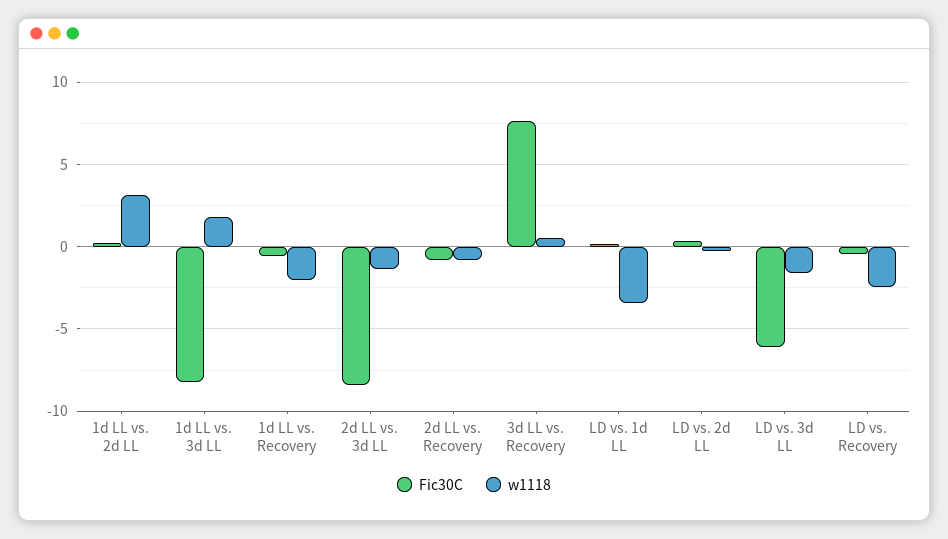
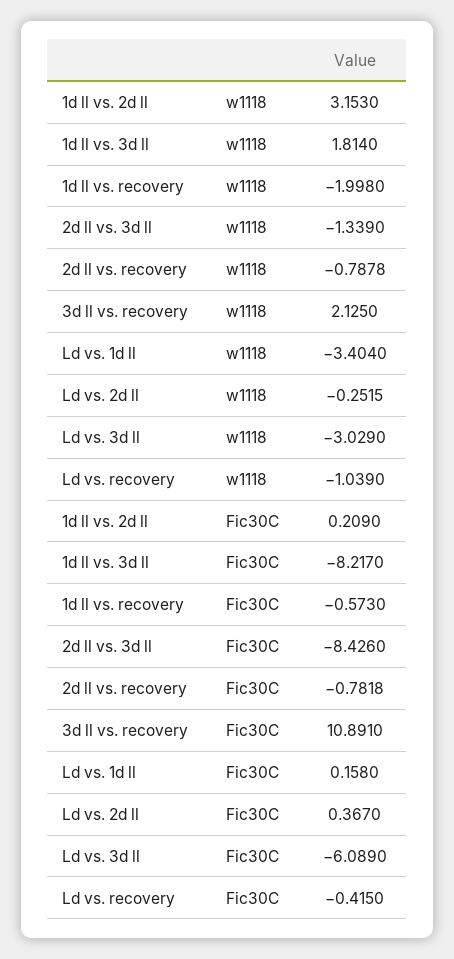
  {
    "Fic30C": {
      "1d LL vs. 2d LL": 0.209,
      "1d LL vs. 3d LL": -8.217,
      "1d LL vs. Recovery": -0.573,
      "2d LL vs. 3d LL": -8.426,
      "2d LL vs. Recovery": -0.7818,
-     "3d LL vs. Recovery": 7.5,
+     "3d LL vs. Recovery": 10.891,
      "LD vs. 1d LL": 0.158,
      "LD vs. 2d LL": 0.367,
      "LD vs. 3d LL": -6.089,
      "LD vs. Recovery": -0.415
    },
    "w1118": {
      "1d LL vs. 2d LL": 3.153,
      "1d LL vs. 3d LL": 1.814,
      "1d LL vs. Recovery": -1.998,
      "2d LL vs. 3d LL": -1.339,
      "2d LL vs. Recovery": -0.7878,
-     "3d LL vs. Recovery": 0.5,
+     "3d LL vs. Recovery": 2.125,
      "LD vs. 1d LL": -3.404,
      "LD vs. 2d LL": -0.2515,
-     "LD vs. 3d LL": -1.5,
+     "LD vs. 3d LL": -3.029,
-     "LD vs. Recovery": -2.5
+     "LD vs. Recovery": -1.039
    }
  }

